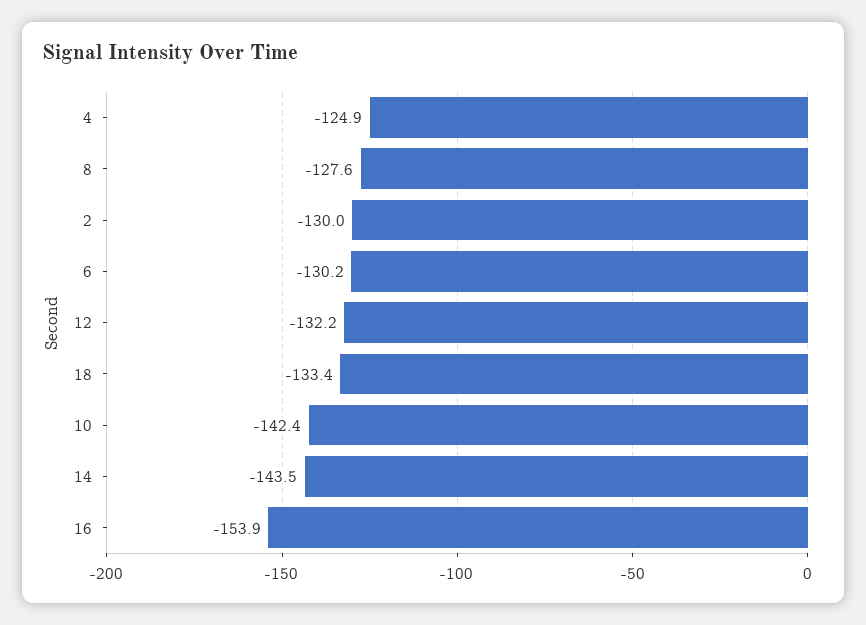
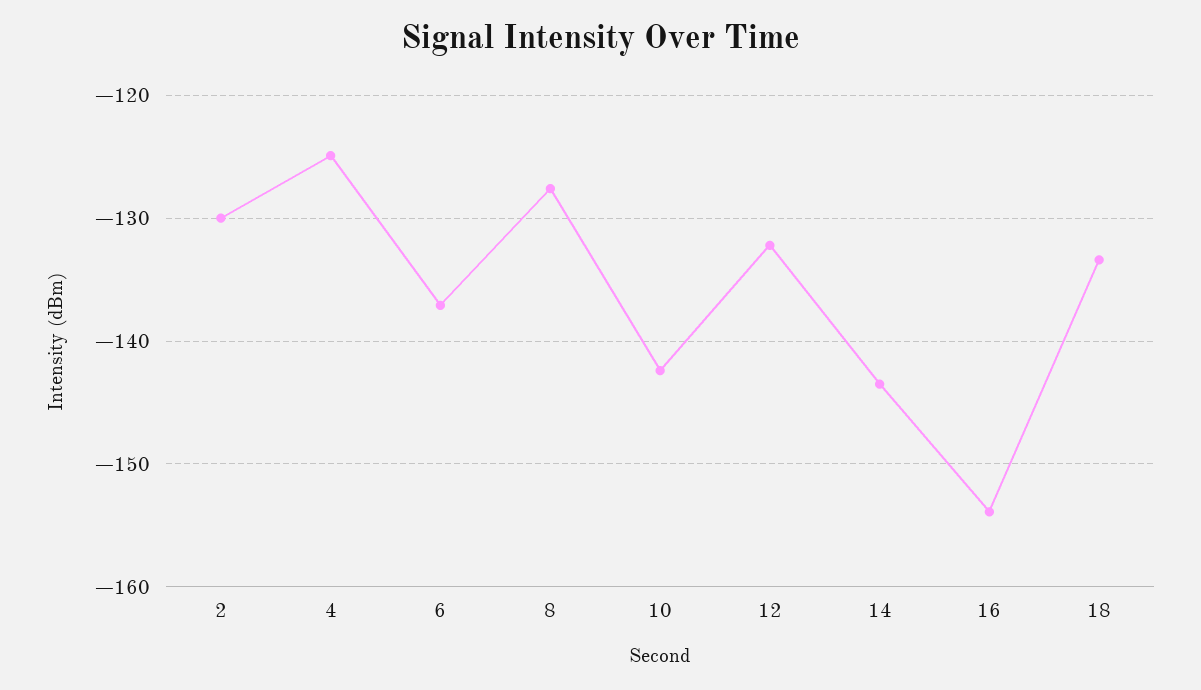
  {
    "4": -124.9,
    "8": -127.6,
    "2": -130,
-   "6": -130.2,
+   "6": -137,
    "12": -132.2,
    "18": -133.4,
    "10": -142.4,
    "14": -143.5,
    "16": -153.9
  }

